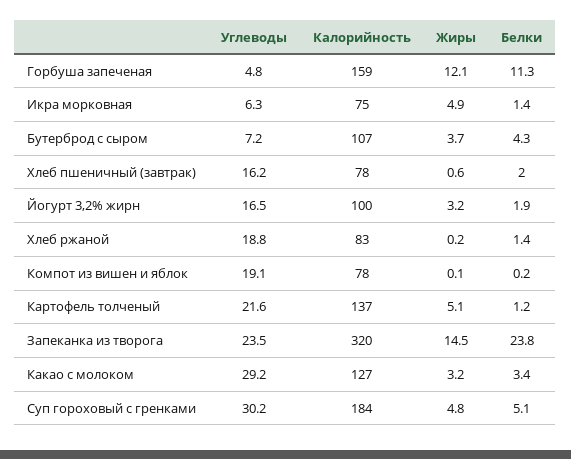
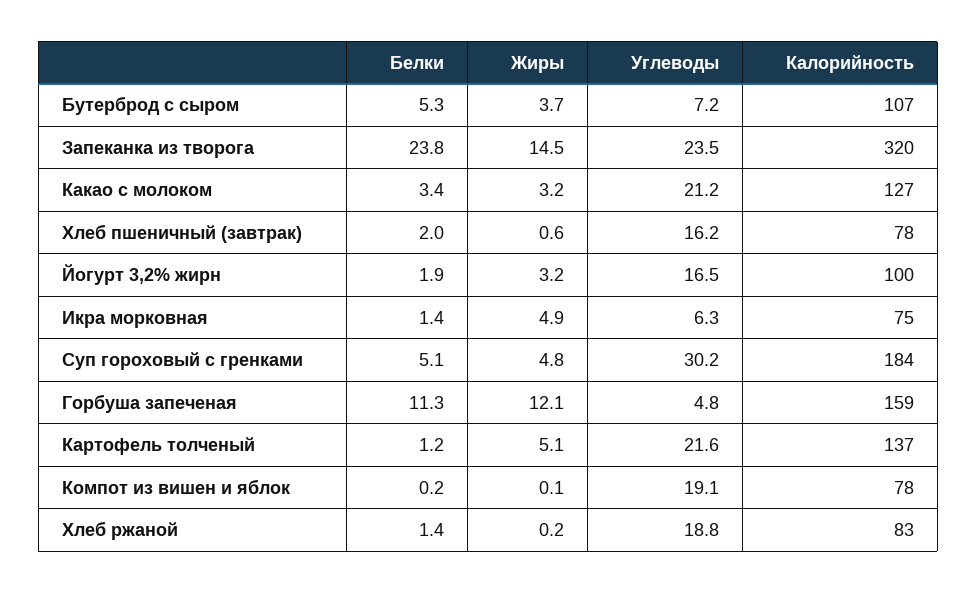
  {
    "Углеводы": {
      "Горбуша запеченая": 4.8,
      "Икра морковная": 6.3,
      "Бутерброд с сыром": 7.2,
      "Хлеб пшеничный (завтрак)": 16.2,
      "Йогурт 3,2% жирн": 16.5,
      "Хлеб ржаной": 18.8,
      "Компот из вишен и яблок": 19.1,
      "Картофель толченый": 21.6,
      "Запеканка из творога": 23.5,
-     "Какао с молоком": 29.2,
+     "Какао с молоком": 21.2,
      "Суп гороховый с гренками": 30.2
    },
    "Калорийность": {
      "Горбуша запеченая": 159,
      "Икра морковная": 75,
      "Бутерброд с сыром": 107,
      "Хлеб пшеничный (завтрак)": 78,
      "Йогурт 3,2% жирн": 100,
      "Хлеб ржаной": 83,
      "Компот из вишен и яблок": 78,
      "Картофель толченый": 137,
      "Запеканка из творога": 320,
      "Какао с молоком": 127,
      "Суп гороховый с гренками": 184
    },
    "Жиры": {
      "Горбуша запеченая": 12.1,
      "Икра морковная": 4.9,
      "Бутерброд с сыром": 3.7,
      "Хлеб пшеничный (завтрак)": 0.6,
      "Йогурт 3,2% жирн": 3.2,
      "Хлеб ржаной": 0.2,
      "Компот из вишен и яблок": 0.1,
      "Картофель толченый": 5.1,
      "Запеканка из творога": 14.5,
      "Какао с молоком": 3.2,
      "Суп гороховый с гренками": 4.8
    },
    "Белки": {
      "Горбуша запеченая": 11.3,
      "Икра морковная": 1.4,
-     "Бутерброд с сыром": 4.3,
+     "Бутерброд с сыром": 5.3,
      "Хлеб пшеничный (завтрак)": 2,
      "Йогурт 3,2% жирн": 1.9,
      "Хлеб ржаной": 1.4,
      "Компот из вишен и яблок": 0.2,
      "Картофель толченый": 1.2,
      "Запеканка из творога": 23.8,
      "Какао с молоком": 3.4,
      "Суп гороховый с гренками": 5.1
    }
  }

